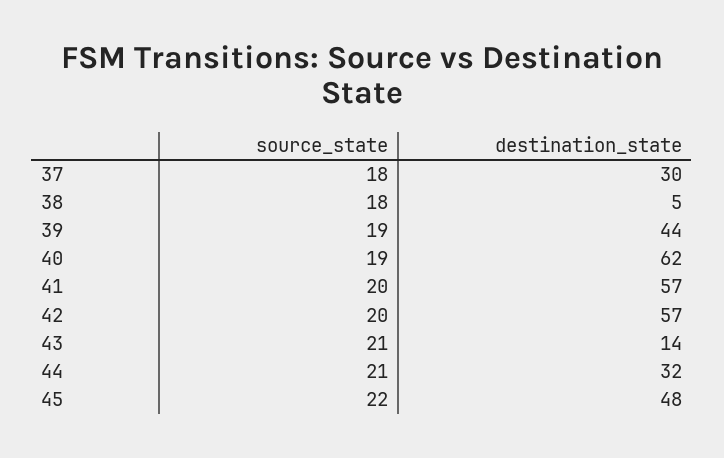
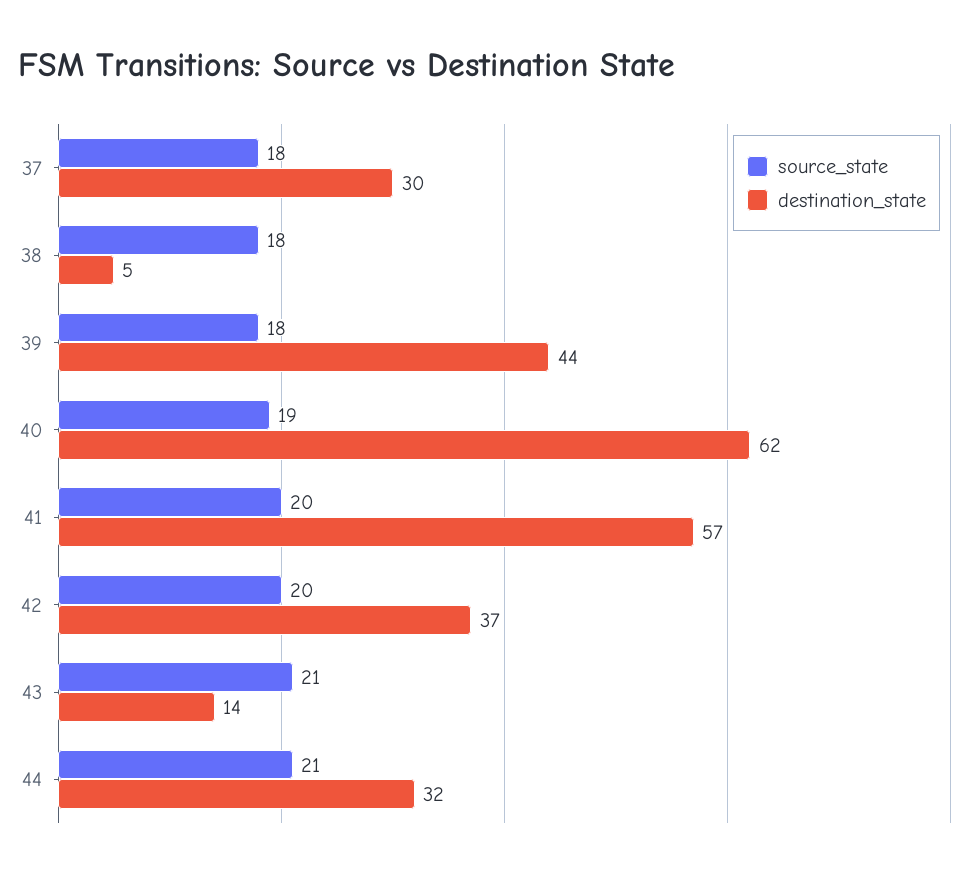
  {
    "source_state": {
      "37": 18,
      "38": 18,
-     "39": 19,
+     "39": 18,
      "40": 19,
      "41": 20,
      "42": 20,
      "43": 21,
-     "44": 21,
+     "44": 21
-     "45": 22
    },
    "destination_state": {
      "37": 30,
      "38": 5,
      "39": 44,
      "40": 62,
      "41": 57,
-     "42": 57,
+     "42": 37,
      "43": 14,
-     "44": 32,
+     "44": 32
-     "45": 48
    }
  }

